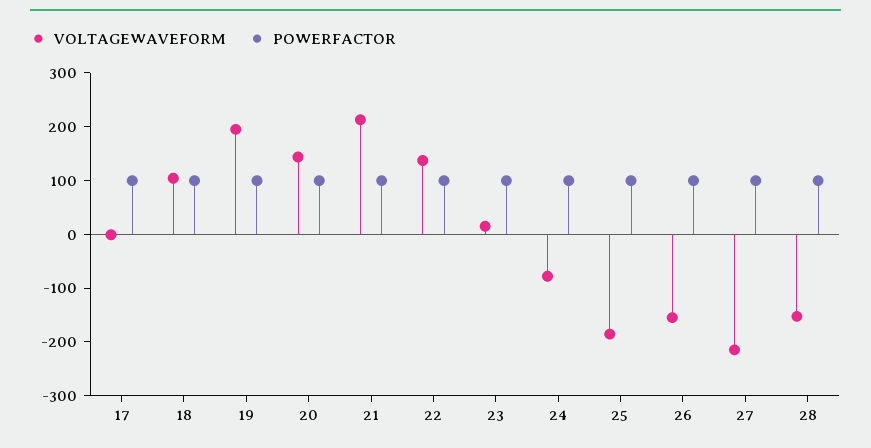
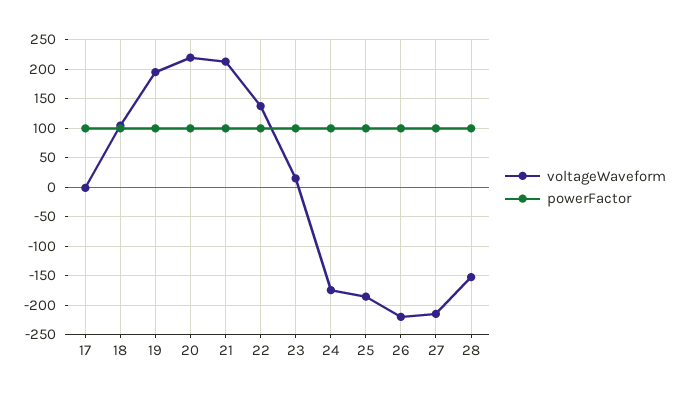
  {
    "VOLTAGEWAVEFORM": {
      "17": 0,
      "18": 100,
      "19": 200,
-     "20": 140,
+     "20": 225,
      "21": 220,
      "22": 140,
      "23": 20,
-     "24": -80,
+     "24": -175,
      "25": -180,
-     "26": -160,
+     "26": -225,
      "27": -220,
      "28": -160
    },
    "POWERFACTOR": {
      "17": 100,
      "18": 100,
      "19": 100,
      "20": 100,
      "21": 100,
      "22": 100,
      "23": 100,
      "24": 100,
      "25": 100,
      "26": 100,
      "27": 100,
      "28": 100
    }
  }

